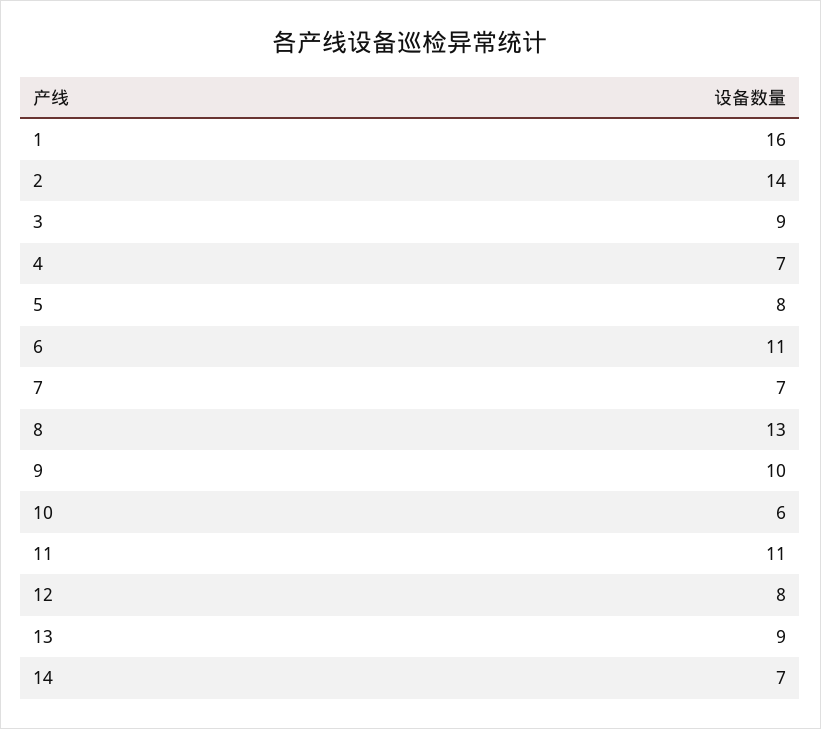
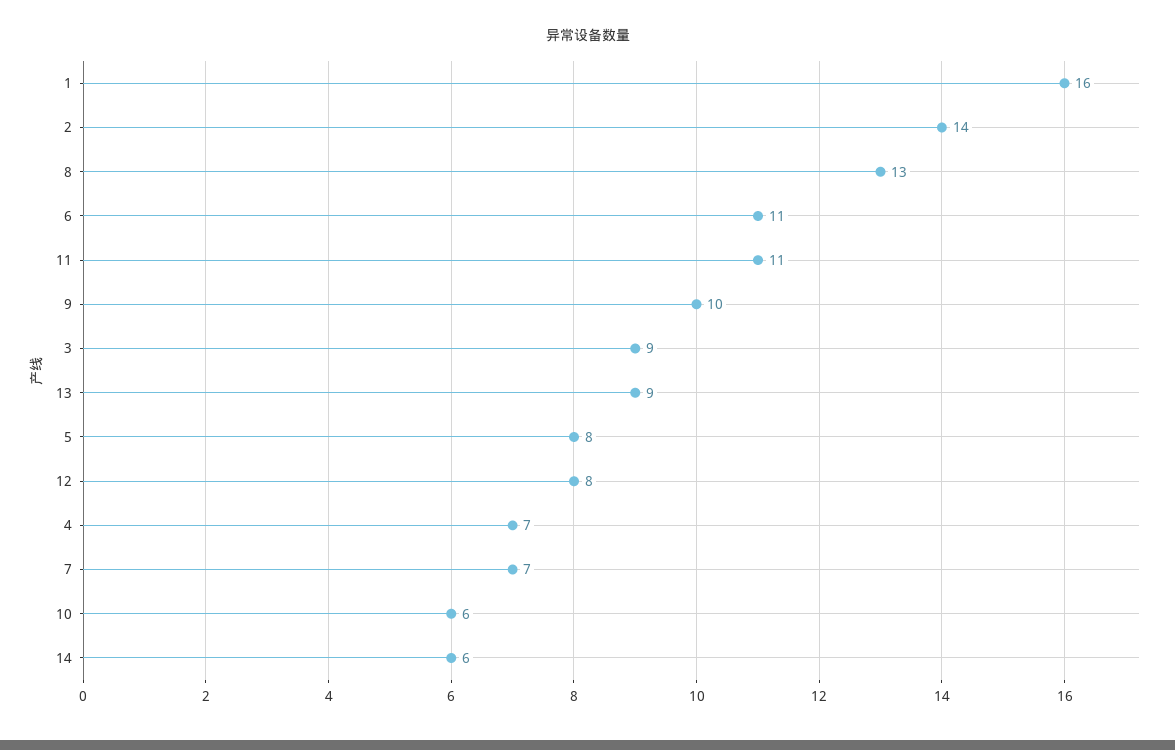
  {
    "1": 16,
    "2": 14,
    "3": 9,
    "4": 7,
    "5": 8,
    "6": 11,
    "7": 7,
    "8": 13,
    "9": 10,
    "10": 6,
    "11": 11,
    "12": 8,
    "13": 9,
-   "14": 7
+   "14": 6
  }

